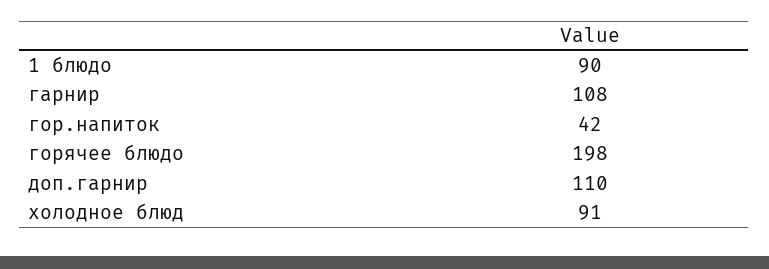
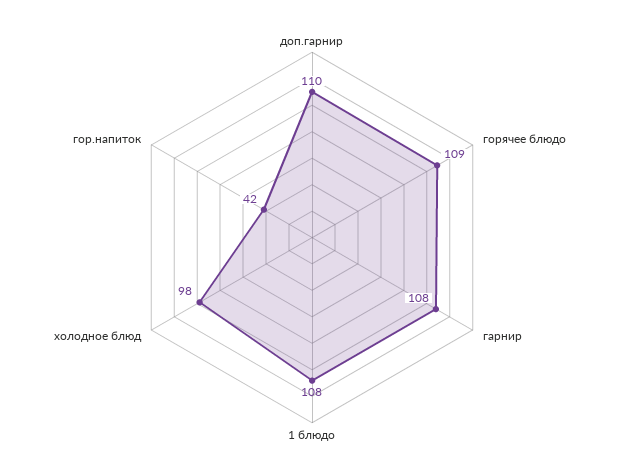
  {
-   "1 блюдо": 90,
+   "1 блюдо": 108,
    "гарнир": 108,
    "гор.напиток": 42,
-   "горячее блюдо": 198,
+   "горячее блюдо": 109,
    "доп.гарнир": 110,
-   "холодное блюд": 91
+   "холодное блюд": 98
  }

